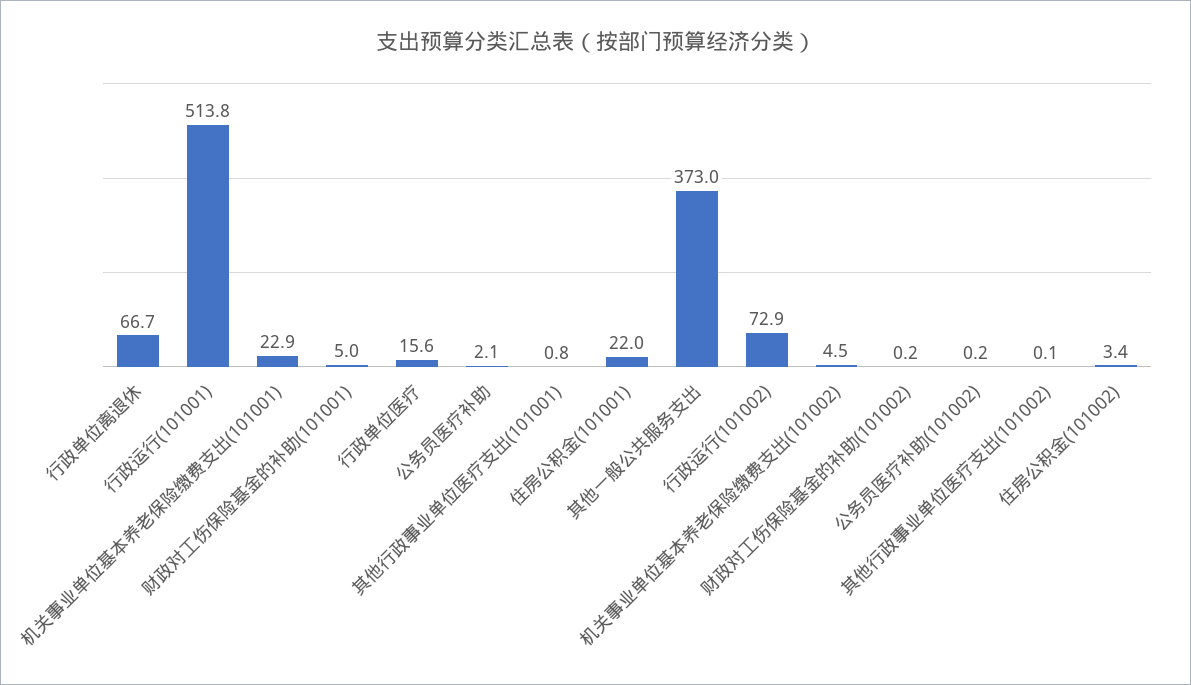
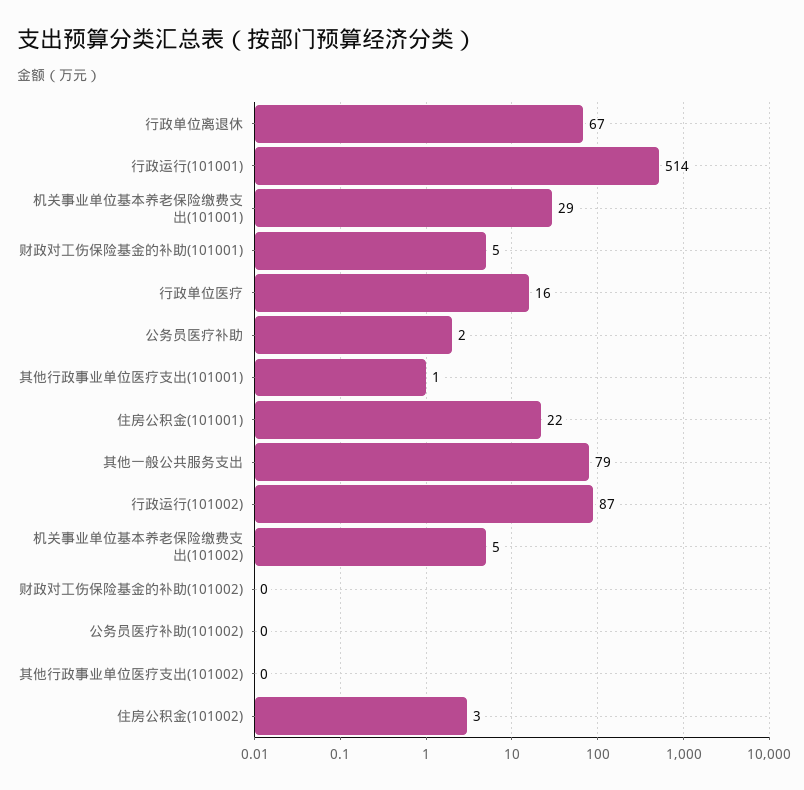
  {
    "行政单位离退休": 66.7,
    "行政运行(101001)": 513.8,
-   "机关事业单位基本养老保险缴费支出(101001)": 22.9,
+   "机关事业单位基本养老保险缴费支出(101001)": 29,
    "财政对工伤保险基金的补助(101001)": 5,
    "行政单位医疗": 15.6,
    "公务员医疗补助": 2.1,
    "其他行政事业单位医疗支出(101001)": 0.8,
    "住房公积金(101001)": 22,
-   "其他一般公共服务支出": 373,
+   "其他一般公共服务支出": 79,
-   "行政运行(101002)": 72.9,
+   "行政运行(101002)": 87,
    "机关事业单位基本养老保险缴费支出(101002)": 4.5,
    "财政对工伤保险基金的补助(101002)": 0.2,
    "公务员医疗补助(101002)": 0.2,
    "其他行政事业单位医疗支出(101002)": 0.1,
    "住房公积金(101002)": 3.4
  }

